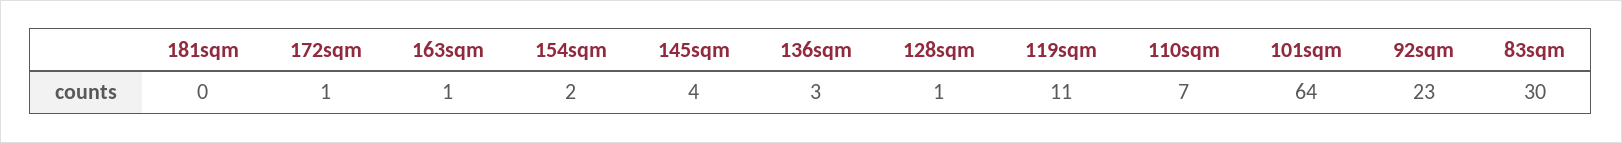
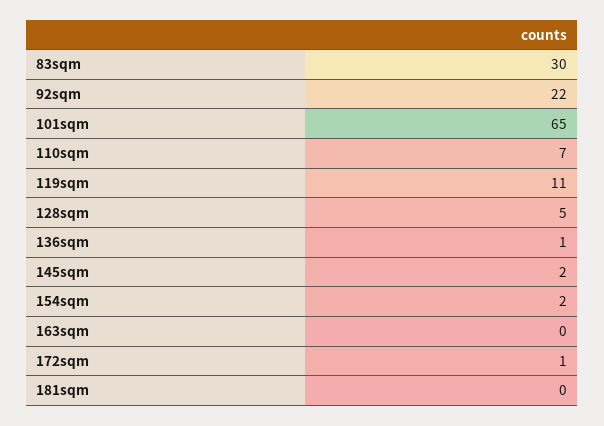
  {
    "181sqm": 0,
    "172sqm": 1,
-   "163sqm": 1,
+   "163sqm": 0,
    "154sqm": 2,
-   "145sqm": 4,
+   "145sqm": 2,
-   "136sqm": 3,
+   "136sqm": 1,
-   "128sqm": 1,
+   "128sqm": 5,
    "119sqm": 11,
    "110sqm": 7,
-   "101sqm": 64,
+   "101sqm": 65,
-   "92sqm": 23,
+   "92sqm": 22,
    "83sqm": 30
  }

